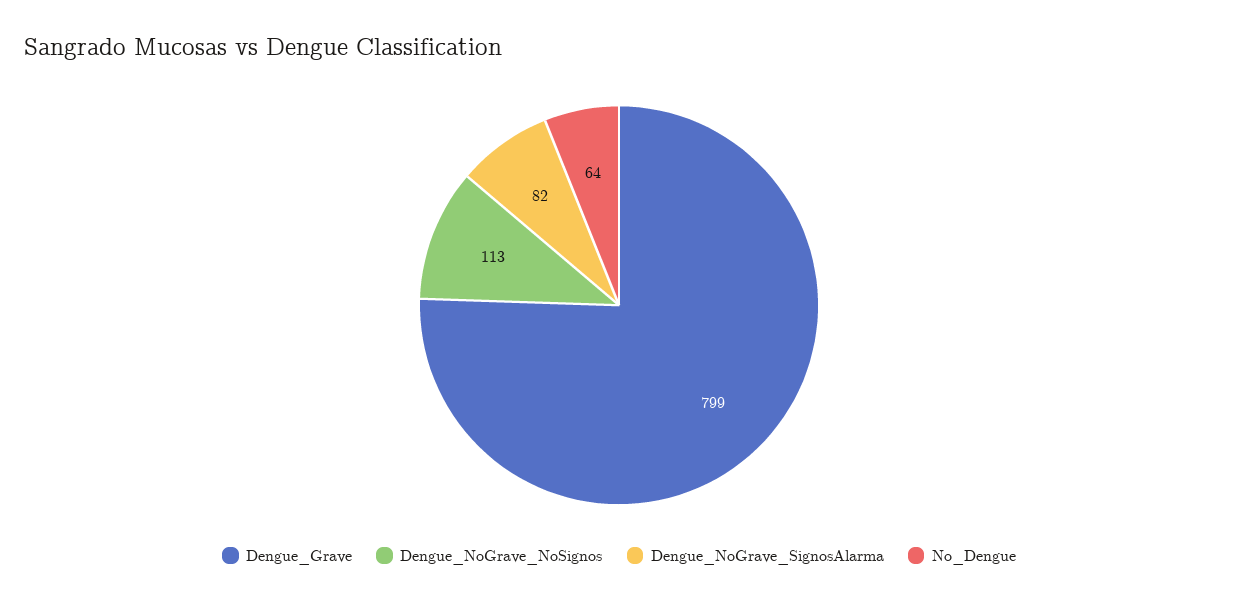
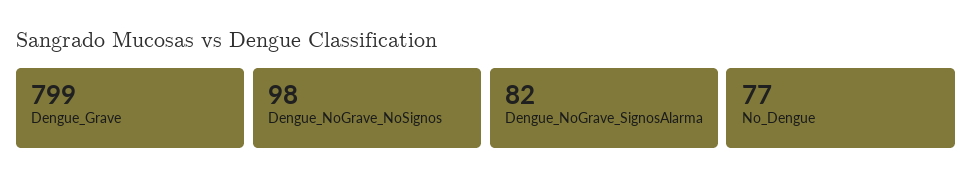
  {
    "Dengue_Grave": 799,
-   "Dengue_NoGrave_NoSignos": 113,
+   "Dengue_NoGrave_NoSignos": 98,
    "Dengue_NoGrave_SignosAlarma": 82,
-   "No_Dengue": 64
+   "No_Dengue": 77
  }

